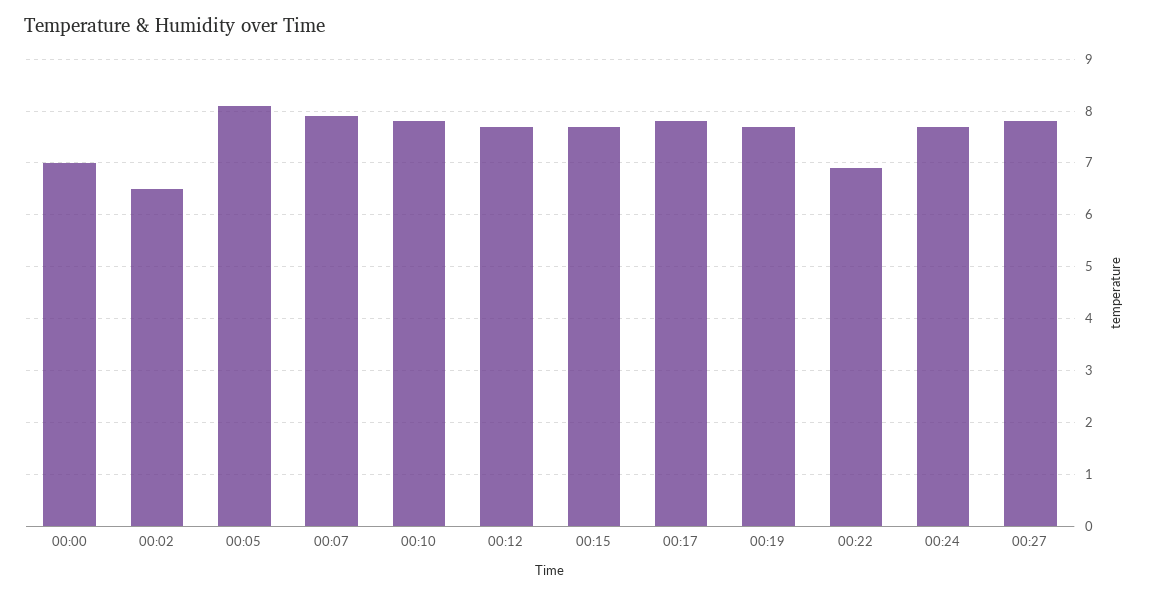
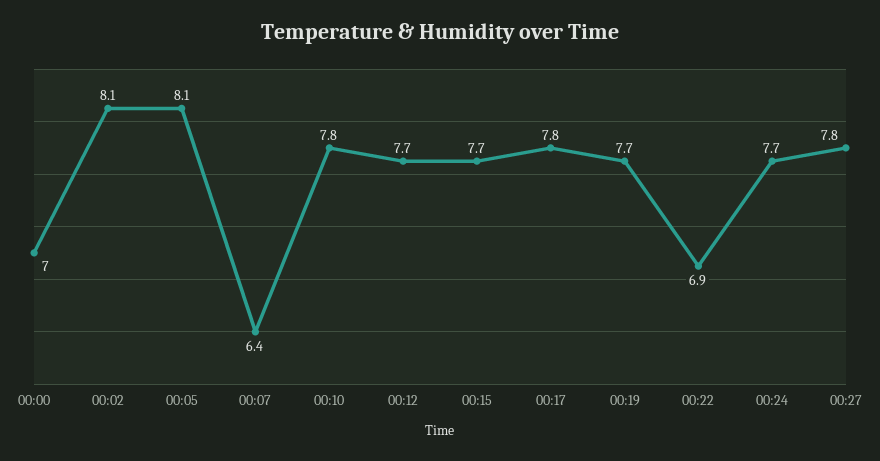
  {
    "00:00": 7,
-   "00:02": 6.5,
+   "00:02": 8.1,
    "00:05": 8.1,
-   "00:07": 8,
+   "00:07": 6.4,
    "00:10": 7.8,
    "00:12": 7.7,
    "00:15": 7.7,
    "00:17": 7.8,
    "00:19": 7.7,
    "00:22": 6.9,
    "00:24": 7.7,
    "00:27": 7.8
  }

